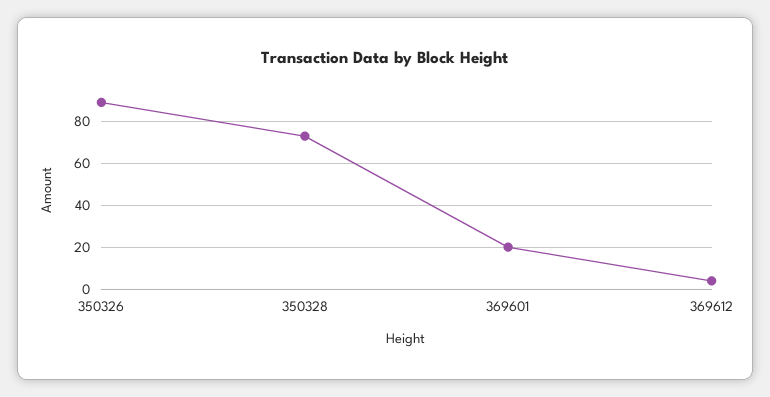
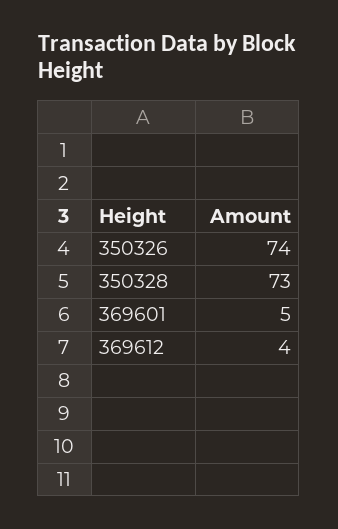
  {
-   "350326": 90,
+   "350326": 74,
    "350328": 73,
-   "369601": 20,
+   "369601": 5,
    "369612": 4
  }

